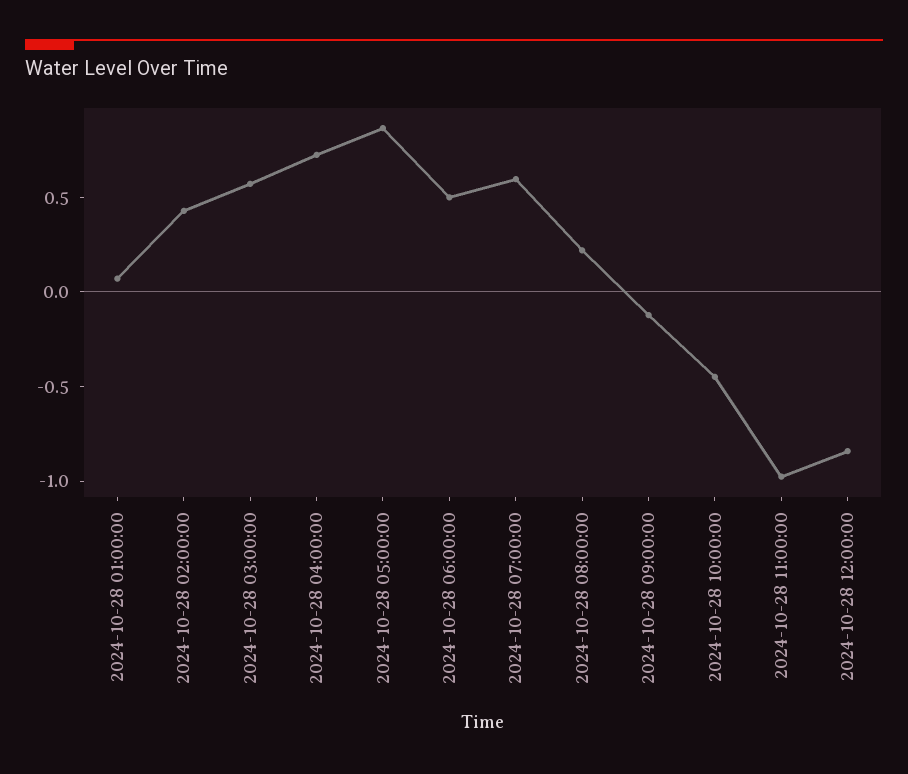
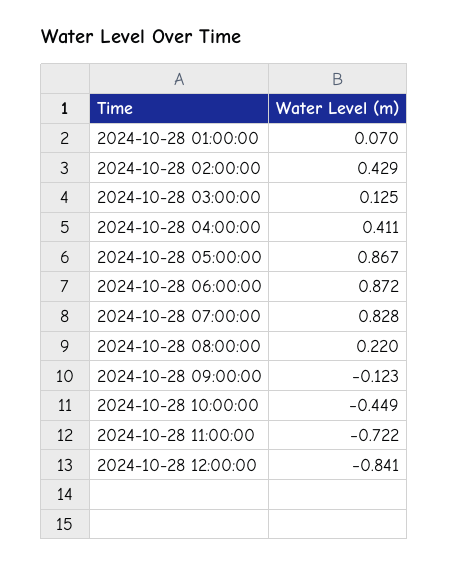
  {
    "2024-10-28 01:00:00": 0.07,
    "2024-10-28 02:00:00": 0.429,
-   "2024-10-28 03:00:00": 0.6,
+   "2024-10-28 03:00:00": 0.125,
-   "2024-10-28 04:00:00": 0.7,
+   "2024-10-28 04:00:00": 0.411,
    "2024-10-28 05:00:00": 0.867,
-   "2024-10-28 06:00:00": 0.5,
+   "2024-10-28 06:00:00": 0.872,
-   "2024-10-28 07:00:00": 0.6,
+   "2024-10-28 07:00:00": 0.828,
    "2024-10-28 08:00:00": 0.22,
    "2024-10-28 09:00:00": -0.123,
    "2024-10-28 10:00:00": -0.449,
-   "2024-10-28 11:00:00": -1,
+   "2024-10-28 11:00:00": -0.722,
    "2024-10-28 12:00:00": -0.841
  }

